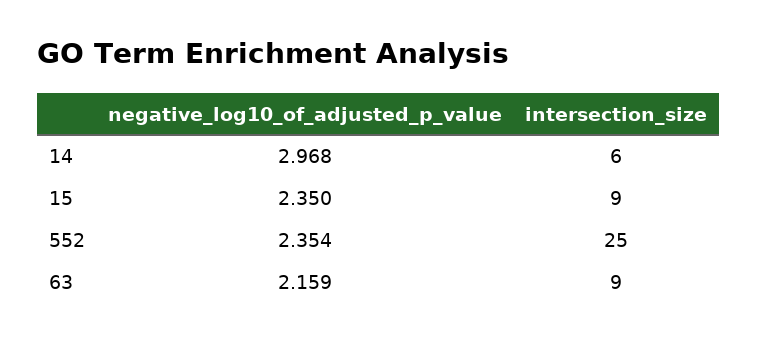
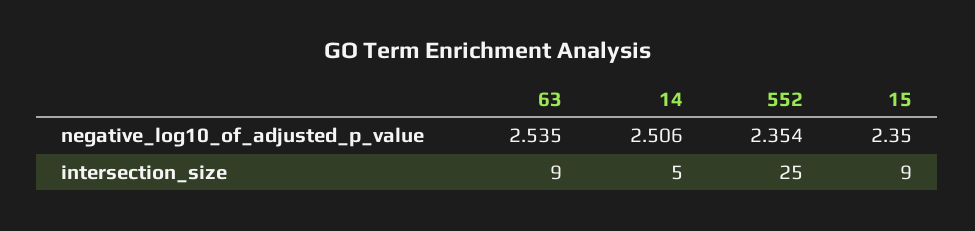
  {
    "negative_log10_of_adjusted_p_value": {
-     "14": 2.968,
+     "14": 2.506,
      "15": 2.35,
      "552": 2.354,
-     "63": 2.159
+     "63": 2.535
    },
    "intersection_size": {
-     "14": 6,
+     "14": 5,
      "15": 9,
      "552": 25,
      "63": 9
    }
  }

